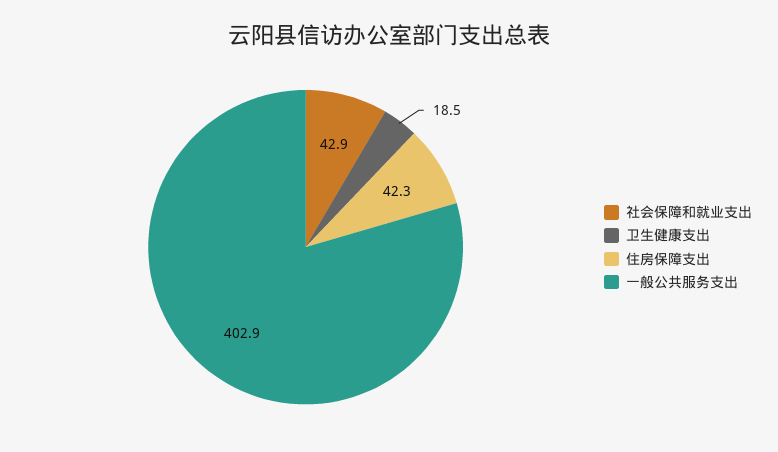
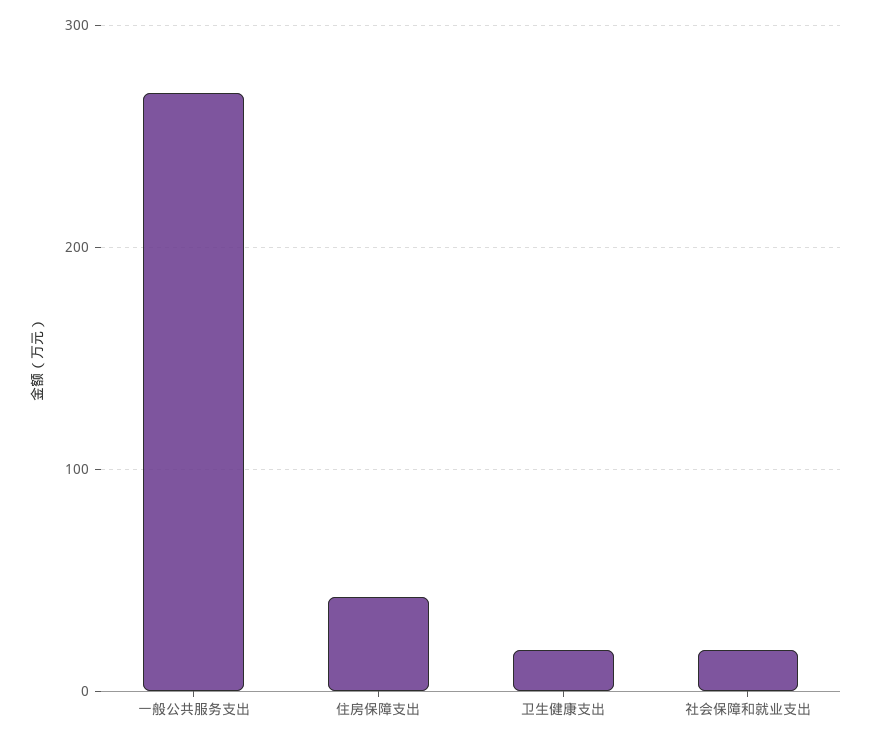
  {
-   "社会保障和就业支出": 42.9,
+   "社会保障和就业支出": 20,
    "卫生健康支出": 18.5,
    "住房保障支出": 42.3,
-   "一般公共服务支出": 402.9
+   "一般公共服务支出": 270
  }

